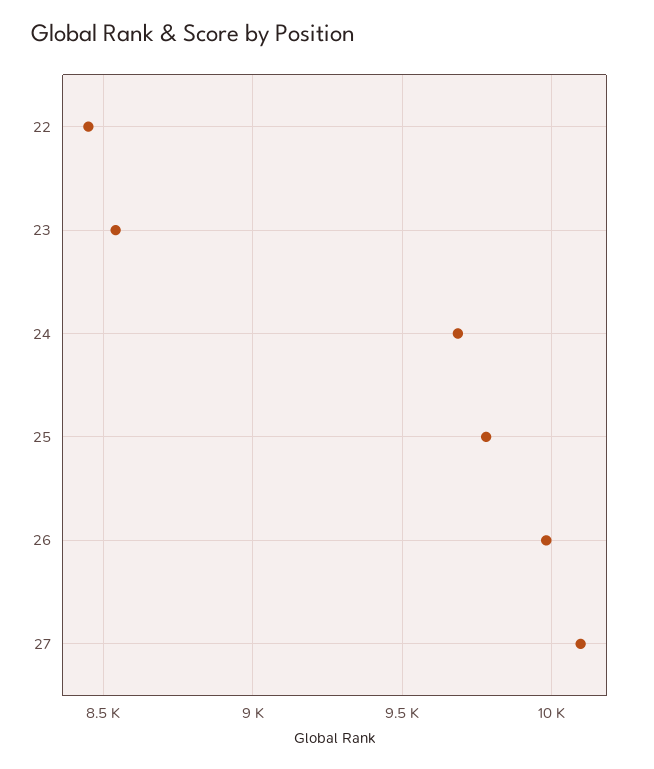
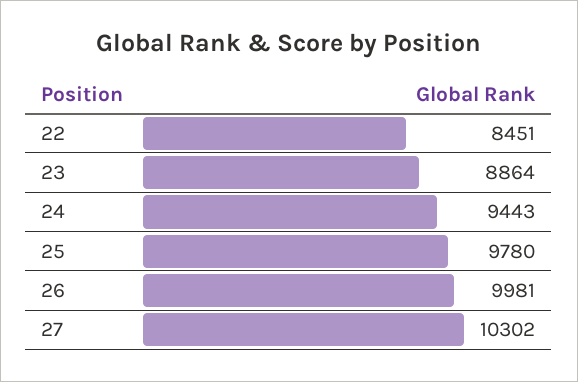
  {
    "22": 8451,
-   "23": 8550,
+   "23": 8864,
-   "24": 9700,
+   "24": 9443,
    "25": 9780,
    "26": 9981,
-   "27": 10100
+   "27": 10302
  }

